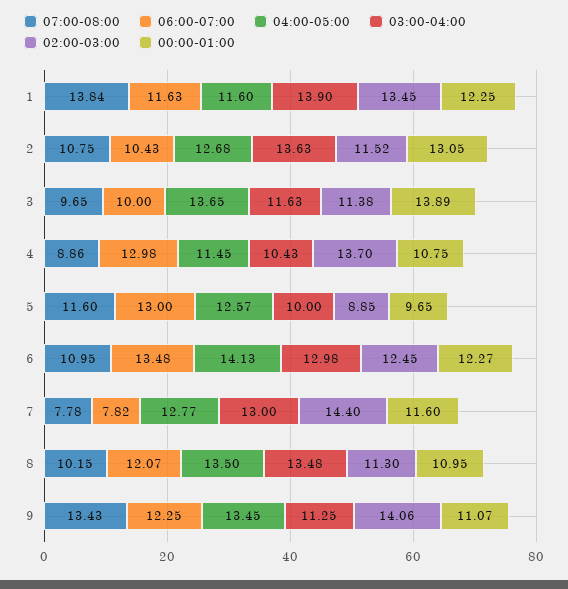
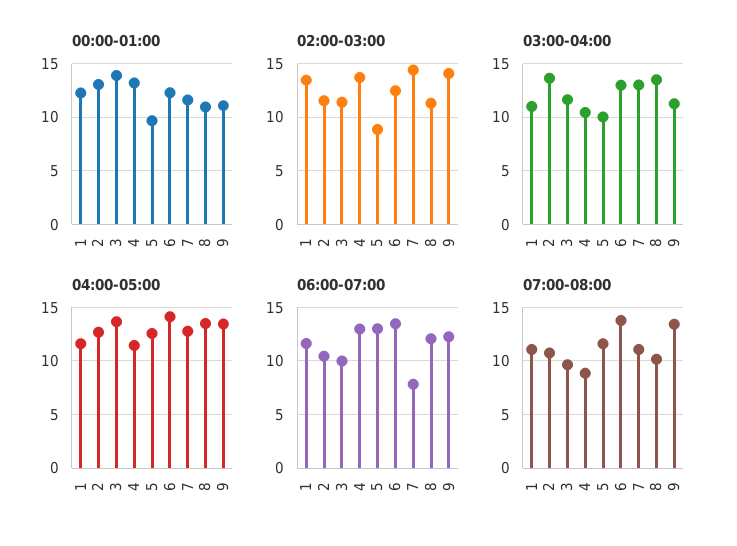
  {
    "07:00-08:00": {
-     "1": 13.84,
+     "1": 11,
      "2": 10.75,
      "3": 9.65,
      "4": 8.86,
      "5": 11.6,
-     "6": 10.95,
+     "6": 14,
-     "7": 7.78,
+     "7": 11,
      "8": 10.15,
      "9": 13.43
    },
    "06:00-07:00": {
      "1": 11.63,
      "2": 10.43,
      "3": 10,
      "4": 12.98,
      "5": 13,
      "6": 13.48,
      "7": 7.82,
      "8": 12.07,
      "9": 12.25
    },
    "04:00-05:00": {
      "1": 11.6,
      "2": 12.68,
      "3": 13.65,
      "4": 11.45,
      "5": 12.57,
      "6": 14.13,
      "7": 12.77,
      "8": 13.5,
      "9": 13.45
    },
    "03:00-04:00": {
-     "1": 13.9,
+     "1": 11,
      "2": 13.63,
      "3": 11.63,
      "4": 10.43,
      "5": 10,
      "6": 12.98,
      "7": 13,
      "8": 13.48,
      "9": 11.25
    },
    "02:00-03:00": {
      "1": 13.45,
      "2": 11.52,
      "3": 11.38,
      "4": 13.7,
      "5": 8.85,
      "6": 12.45,
      "7": 14.4,
      "8": 11.3,
      "9": 14.06
    },
    "00:00-01:00": {
      "1": 12.25,
      "2": 13.05,
      "3": 13.89,
-     "4": 10.75,
+     "4": 13,
      "5": 9.65,
      "6": 12.27,
      "7": 11.6,
      "8": 10.95,
      "9": 11.07
    }
  }

